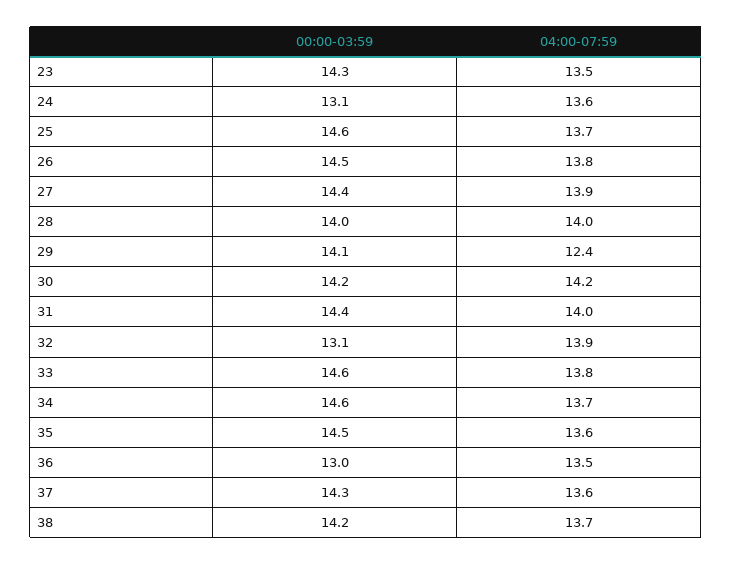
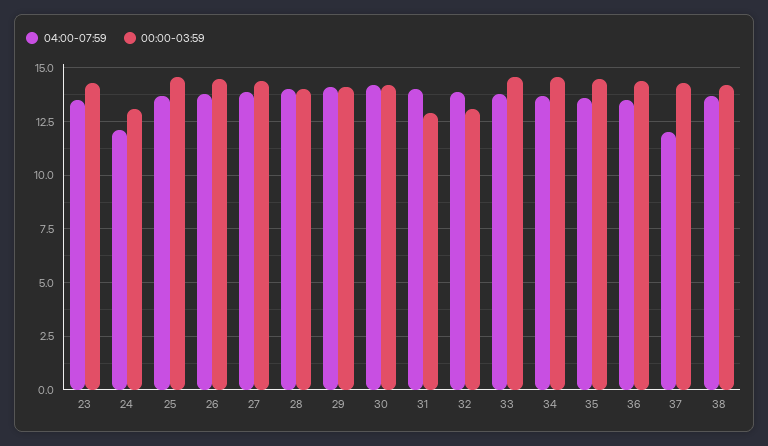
  {
    "00:00-03:59": {
      "23": 14.3,
      "24": 13.1,
      "25": 14.6,
      "26": 14.5,
      "27": 14.4,
      "28": 14,
      "29": 14.1,
      "30": 14.2,
-     "31": 14.4,
+     "31": 13,
      "32": 13.1,
      "33": 14.6,
      "34": 14.6,
      "35": 14.5,
-     "36": 13,
+     "36": 14.5,
      "37": 14.3,
      "38": 14.2
    },
    "04:00-07:59": {
      "23": 13.5,
-     "24": 13.6,
+     "24": 12,
      "25": 13.7,
      "26": 13.8,
      "27": 13.9,
      "28": 14,
-     "29": 12.4,
+     "29": 14,
      "30": 14.2,
      "31": 14,
      "32": 13.9,
      "33": 13.8,
      "34": 13.7,
      "35": 13.6,
      "36": 13.5,
-     "37": 13.6,
+     "37": 12,
      "38": 13.7
    }
  }

